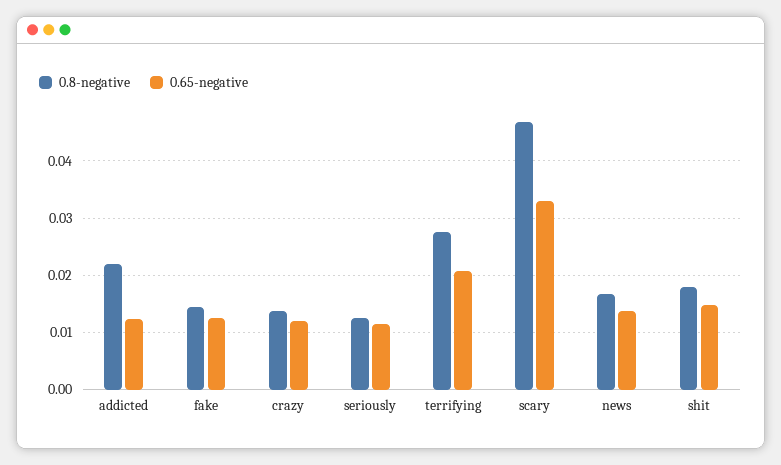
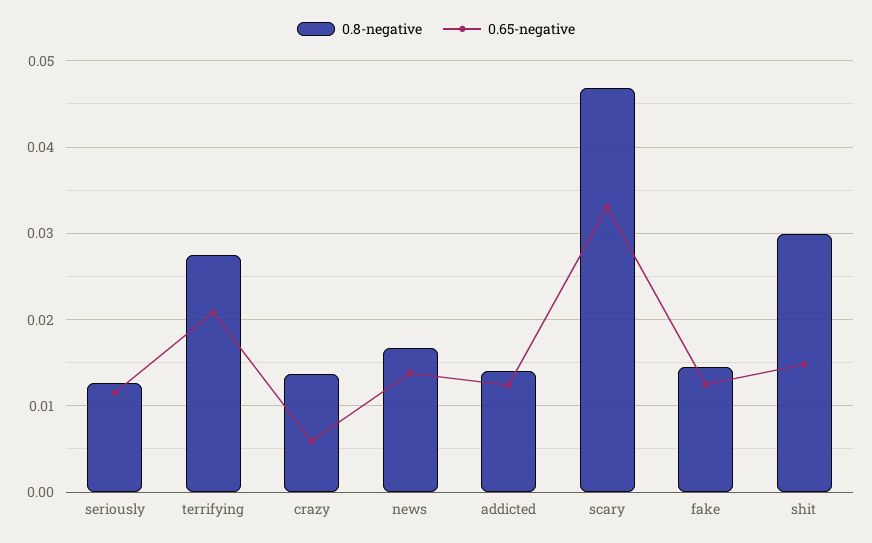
  {
    "0.8-negative": {
-     "addicted": 0.022,
+     "addicted": 0.014,
      "fake": 0.015,
      "crazy": 0.014,
      "seriously": 0.013,
      "terrifying": 0.028,
      "scary": 0.047,
      "news": 0.017,
-     "shit": 0.018
+     "shit": 0.03
    },
    "0.65-negative": {
      "addicted": 0.012,
      "fake": 0.013,
-     "crazy": 0.012,
+     "crazy": 0.006,
      "seriously": 0.012,
      "terrifying": 0.021,
      "scary": 0.033,
      "news": 0.014,
      "shit": 0.015
    }
  }

